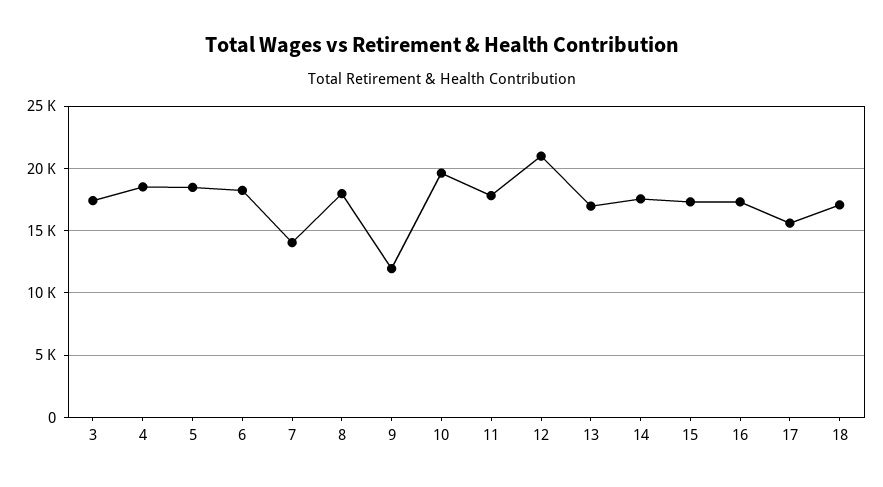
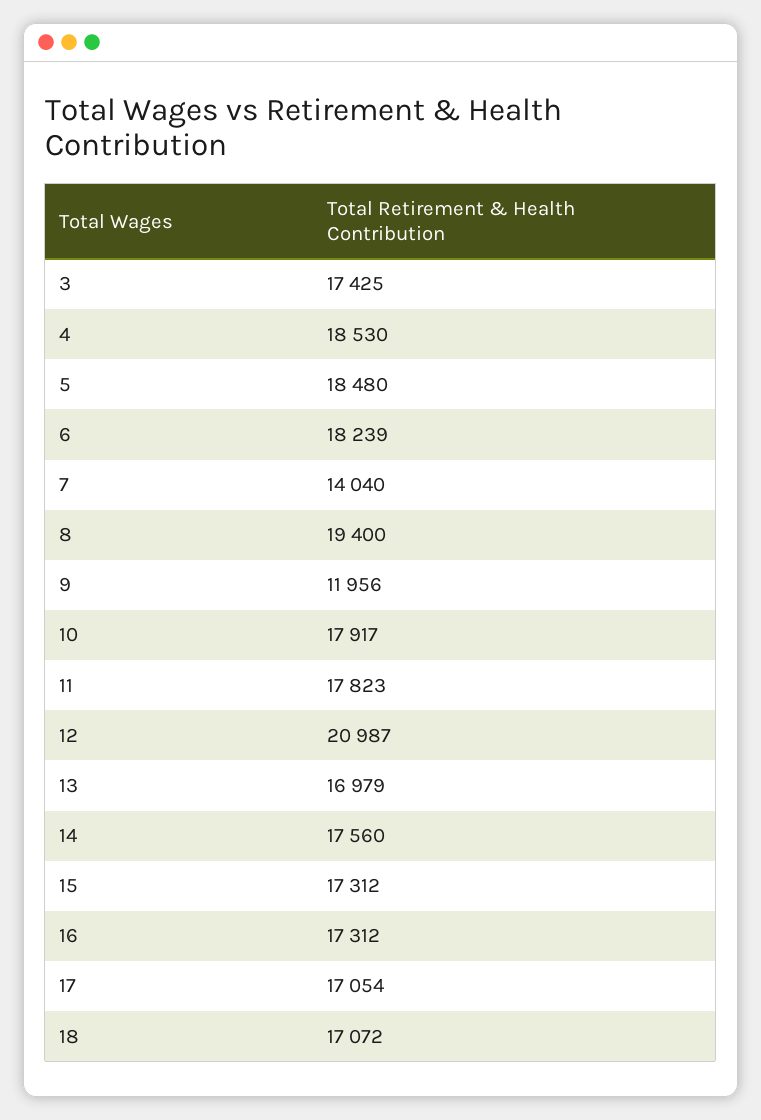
  {
    "3": 17425,
    "4": 18530,
    "5": 18480,
    "6": 18239,
    "7": 14040,
-   "8": 18000,
+   "8": 19400,
    "9": 11956,
-   "10": 19500,
+   "10": 17917,
    "11": 17823,
    "12": 20987,
    "13": 16979,
    "14": 17560,
    "15": 17312,
    "16": 17312,
-   "17": 15500,
+   "17": 17054,
    "18": 17072
  }

